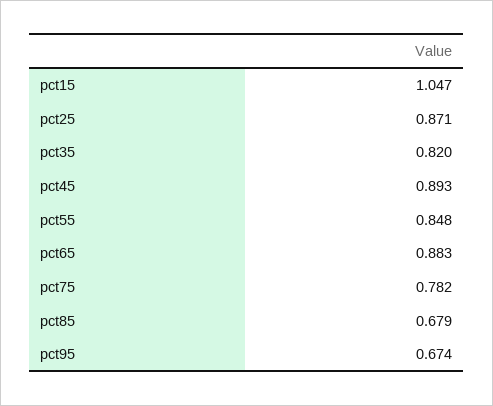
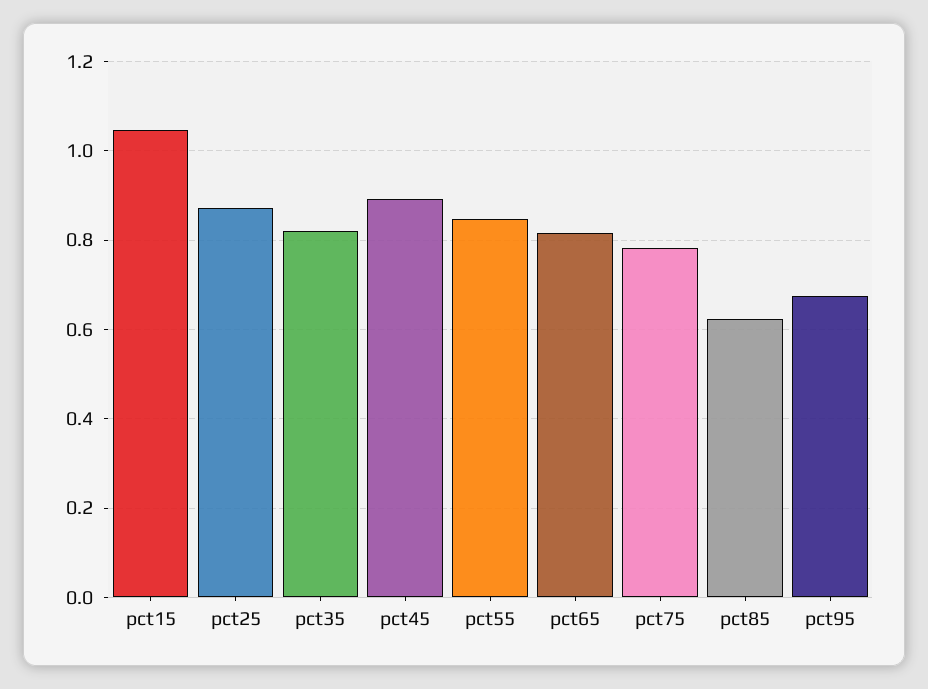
  {
    "pct15": 1.047,
    "pct25": 0.871,
    "pct35": 0.82,
    "pct45": 0.893,
    "pct55": 0.848,
-   "pct65": 0.883,
+   "pct65": 0.82,
    "pct75": 0.782,
-   "pct85": 0.679,
+   "pct85": 0.62,
    "pct95": 0.674
  }

